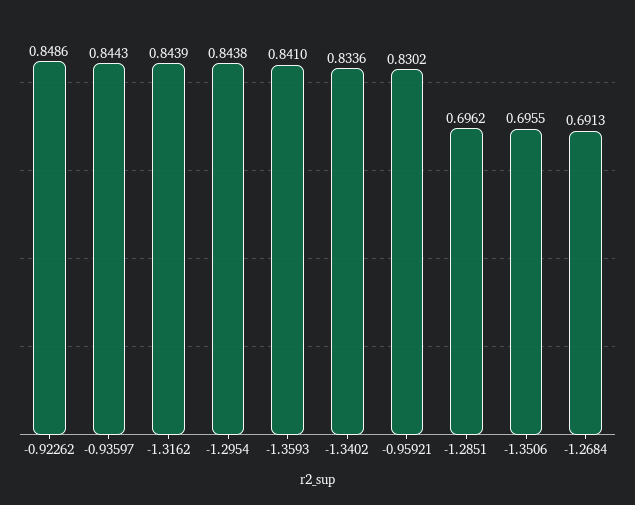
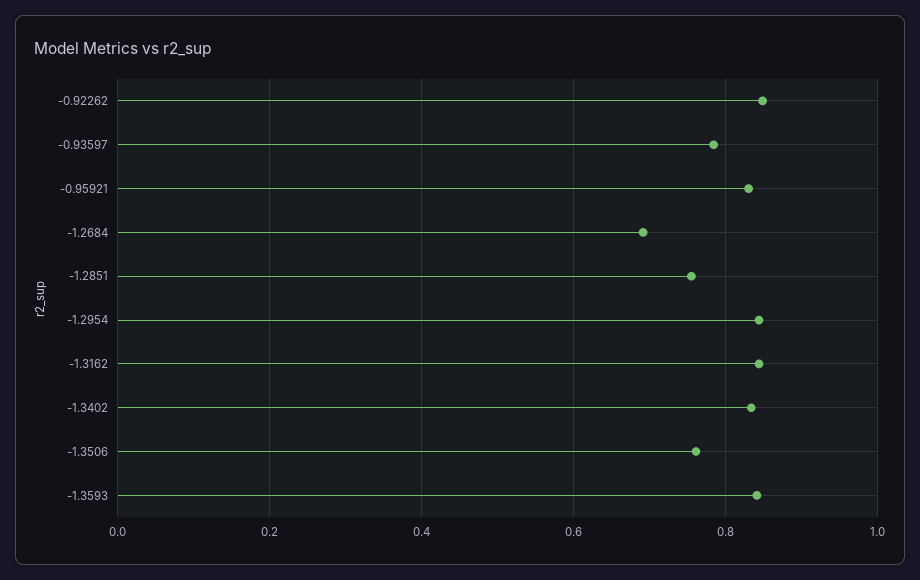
  {
    "-0.92262": 0.8486,
-   "-0.93597": 0.8443,
+   "-0.93597": 0.78,
    "-1.3162": 0.8439,
    "-1.2954": 0.8438,
    "-1.3593": 0.841,
    "-1.3402": 0.8336,
    "-0.95921": 0.8302,
-   "-1.2851": 0.6962,
+   "-1.2851": 0.76,
-   "-1.3506": 0.6955,
+   "-1.3506": 0.76,
    "-1.2684": 0.6913
  }

